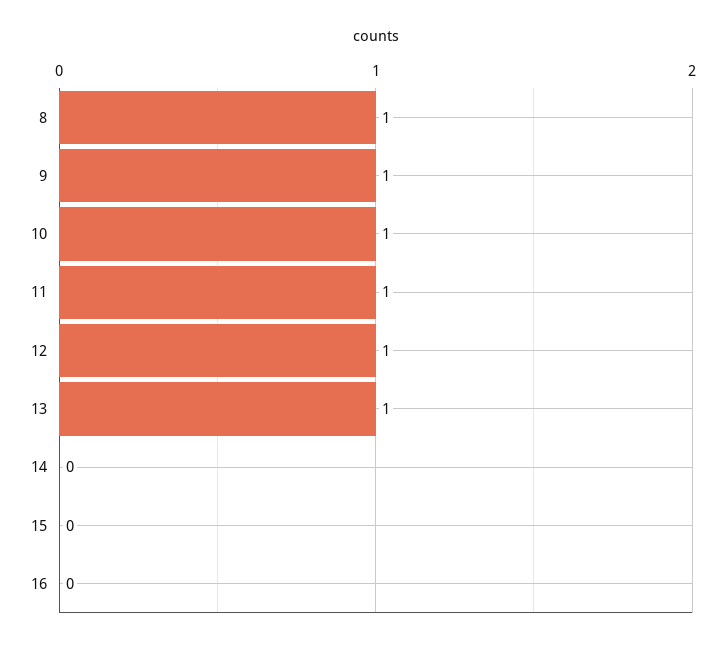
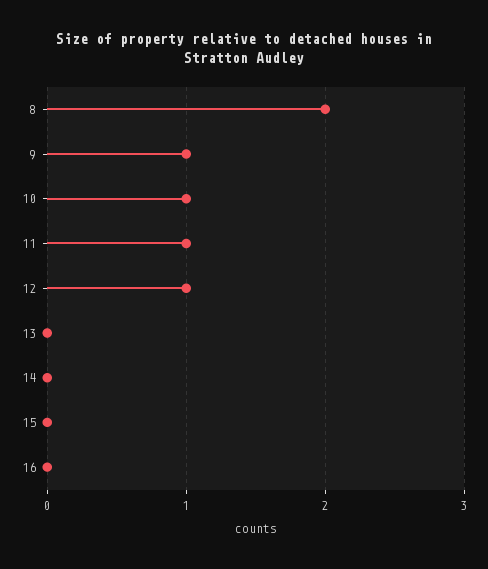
  {
-   "8": 1,
+   "8": 2,
    "9": 1,
    "10": 1,
    "11": 1,
    "12": 1,
-   "13": 1,
+   "13": 0,
    "14": 0,
    "15": 0,
    "16": 0
  }

